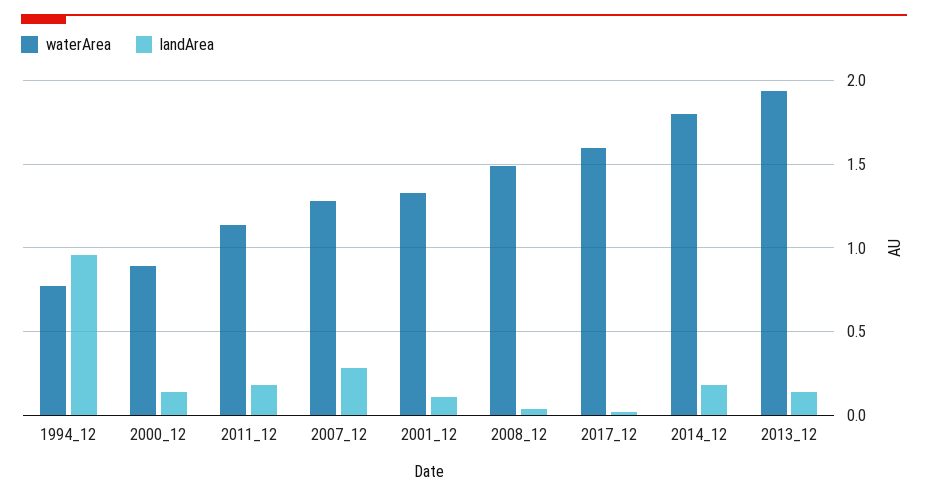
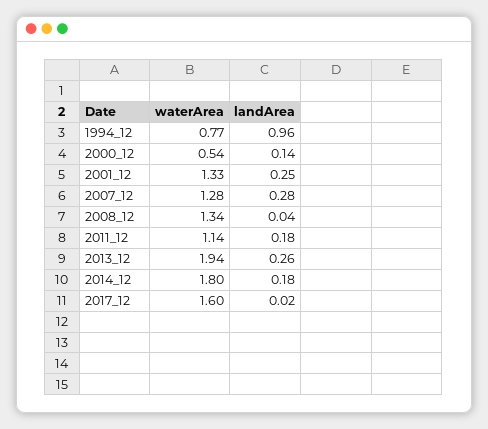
  {
    "waterArea": {
      "1994_12": 0.77,
-     "2000_12": 0.9,
+     "2000_12": 0.54,
      "2011_12": 1.14,
      "2007_12": 1.28,
      "2001_12": 1.33,
-     "2008_12": 1.5,
+     "2008_12": 1.34,
      "2017_12": 1.6,
      "2014_12": 1.8,
      "2013_12": 1.94
    },
    "landArea": {
      "1994_12": 0.96,
      "2000_12": 0.14,
      "2011_12": 0.18,
      "2007_12": 0.28,
-     "2001_12": 0.1,
+     "2001_12": 0.25,
      "2008_12": 0.04,
      "2017_12": 0.02,
      "2014_12": 0.18,
-     "2013_12": 0.15
+     "2013_12": 0.26
    }
  }

